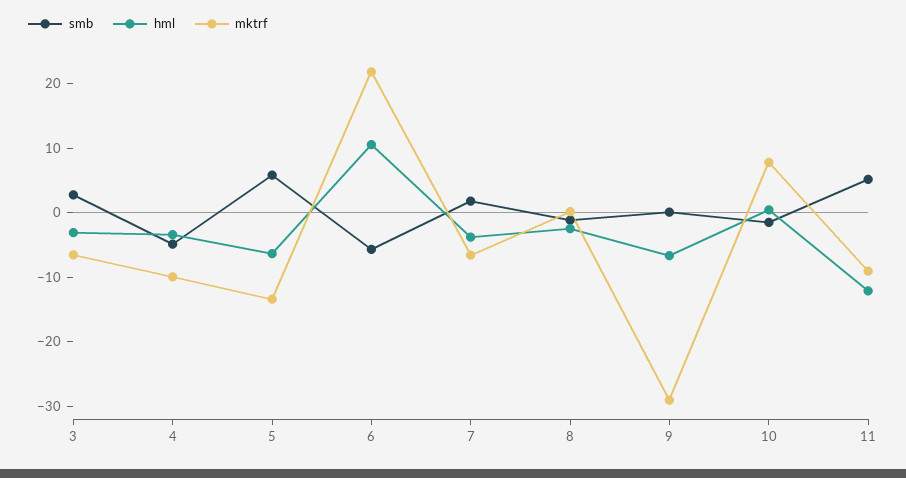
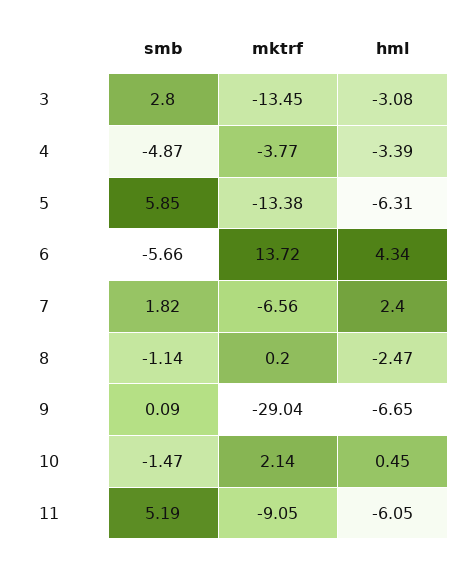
  {
    "smb": {
      "3": 2.8,
      "4": -4.87,
      "5": 5.85,
      "6": -5.66,
      "7": 1.82,
      "8": -1.14,
      "9": 0.09,
      "10": -1.47,
      "11": 5.19
    },
    "hml": {
      "3": -3.08,
      "4": -3.39,
      "5": -6.31,
-     "6": 10,
+     "6": 4.34,
-     "7": -4,
+     "7": 2.4,
      "8": -2.47,
      "9": -6.65,
      "10": 0.45,
-     "11": -12
+     "11": -6.05
    },
    "mktrf": {
-     "3": -6,
+     "3": -13.45,
-     "4": -10,
+     "4": -3.77,
      "5": -13.38,
-     "6": 22,
+     "6": 13.72,
      "7": -6.56,
      "8": 0.2,
      "9": -29.04,
-     "10": 8,
+     "10": 2.14,
      "11": -9.05
    }
  }

